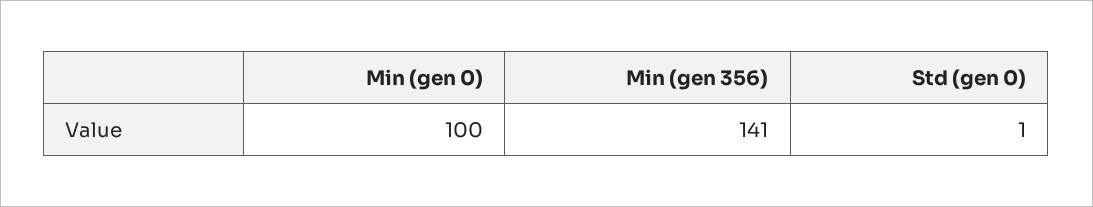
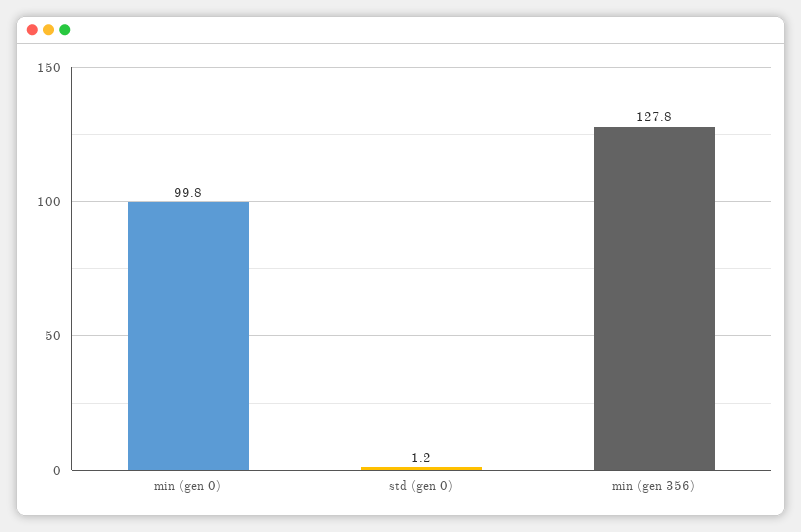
  {
    "Min (gen 0)": 99.8,
-   "Min (gen 356)": 141,
+   "Min (gen 356)": 127.8,
    "Std (gen 0)": 1.2
  }

